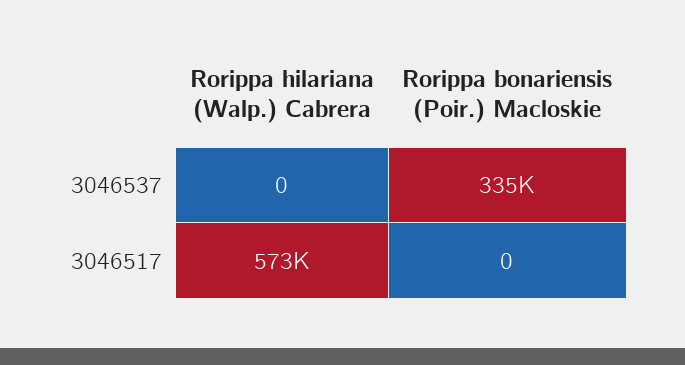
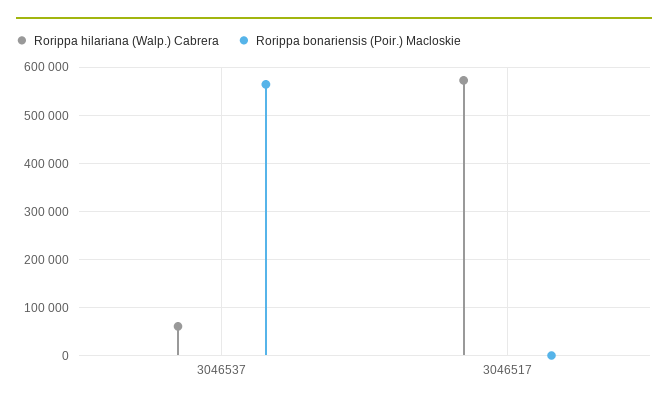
  {
    "Rorippa hilariana (Walp.) Cabrera": {
-     "3046537": 0,
+     "3046537": 60000,
      "3046517": 573000
    },
    "Rorippa bonariensis (Poir.) Macloskie": {
-     "3046537": 335000,
+     "3046537": 560000,
      "3046517": 0
    }
  }

